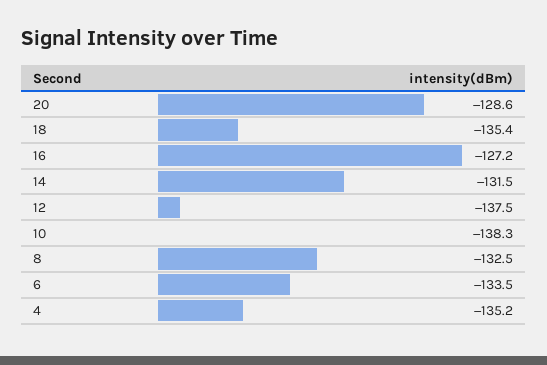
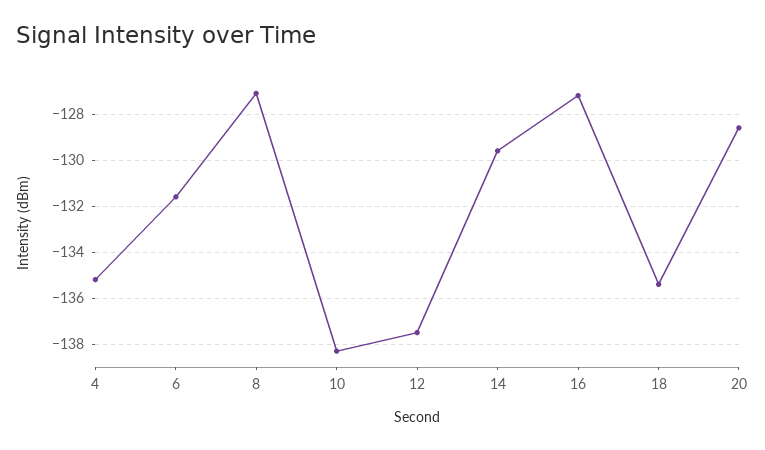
  {
    "20": -128.6,
    "18": -135.4,
    "16": -127.2,
-   "14": -131.5,
+   "14": -129.5,
    "12": -137.5,
    "10": -138.3,
-   "8": -132.5,
+   "8": -127,
-   "6": -133.5,
+   "6": -131.5,
    "4": -135.2
  }

